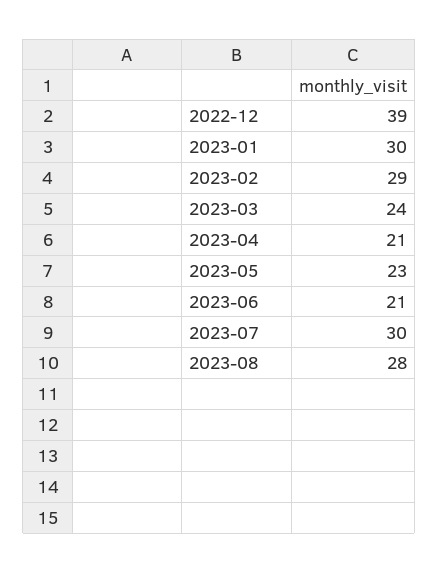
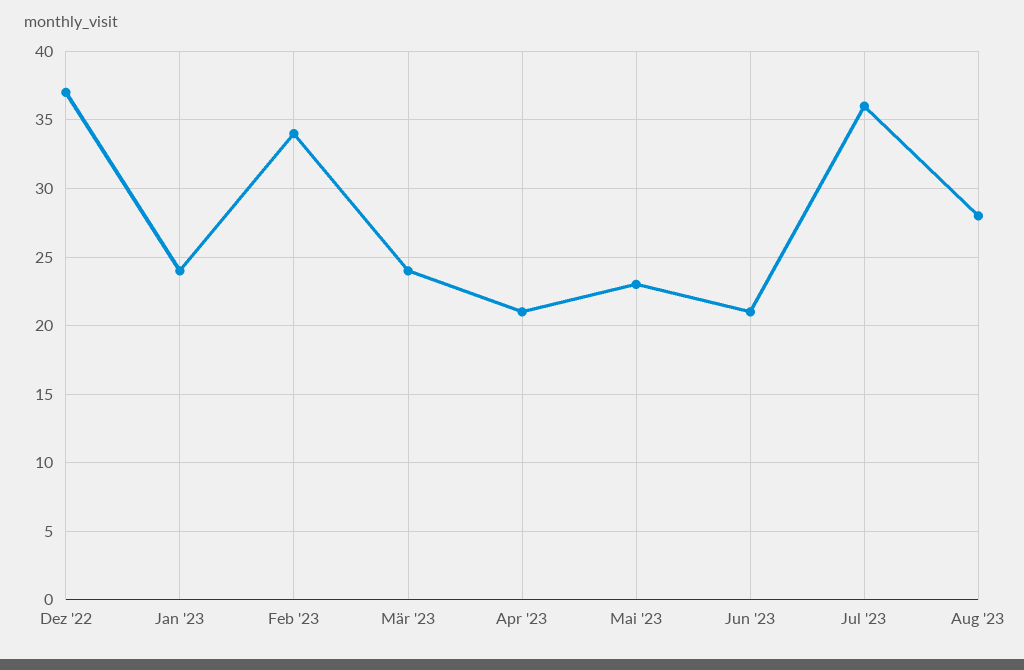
  {
-   "2022-12": 39,
+   "2022-12": 37,
-   "2023-01": 30,
+   "2023-01": 24,
-   "2023-02": 29,
+   "2023-02": 34,
    "2023-03": 24,
    "2023-04": 21,
    "2023-05": 23,
    "2023-06": 21,
-   "2023-07": 30,
+   "2023-07": 36,
    "2023-08": 28
  }

